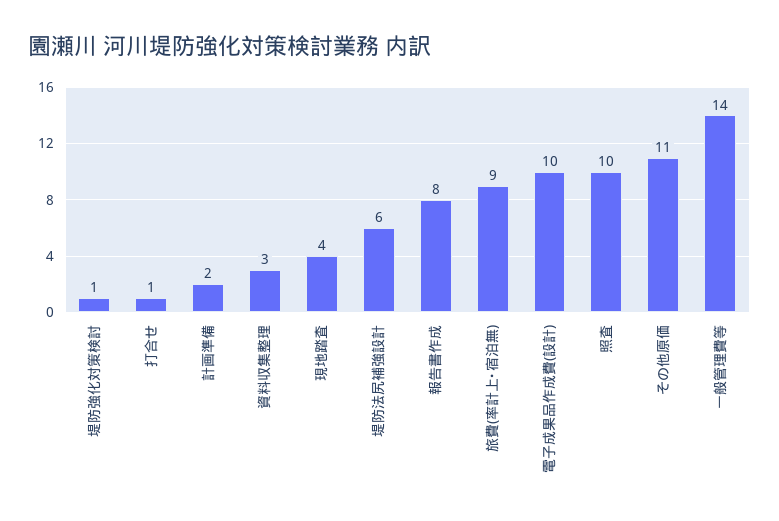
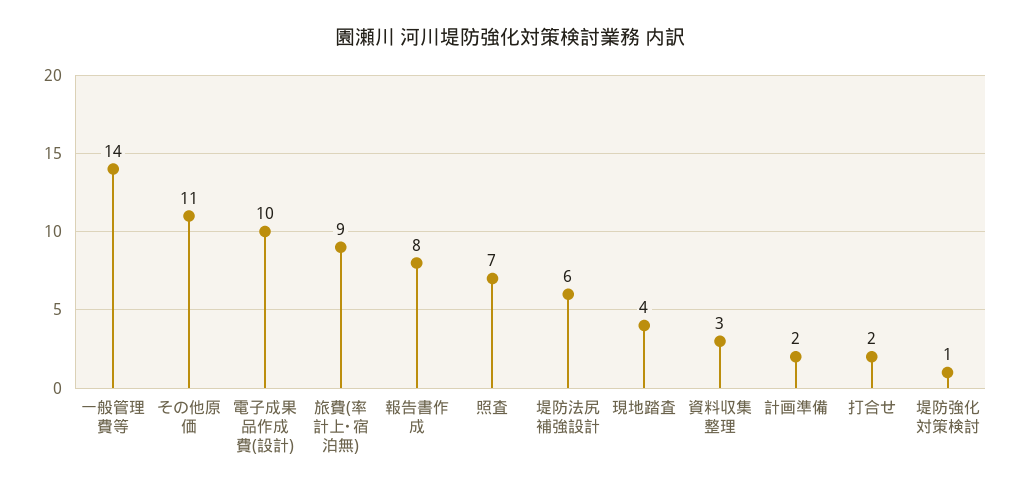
  {
    "堤防強化対策検討": 1,
-   "打合せ": 1,
+   "打合せ": 2,
    "計画準備": 2,
    "資料収集整理": 3,
    "現地踏査": 4,
    "堤防法尻補強設計": 6,
    "報告書作成": 8,
    "旅費(率計上･宿泊無)": 9,
    "電子成果品作成費(設計)": 10,
-   "照査": 10,
+   "照査": 7,
    "その他原価": 11,
    "一般管理費等": 14
  }

